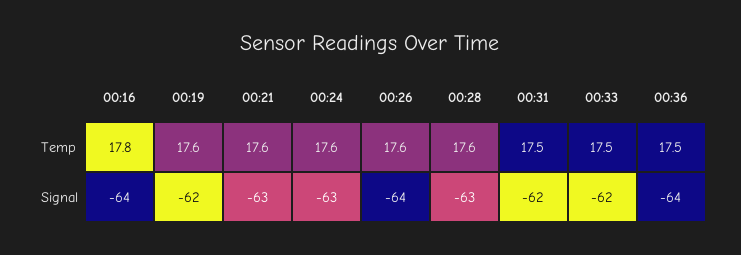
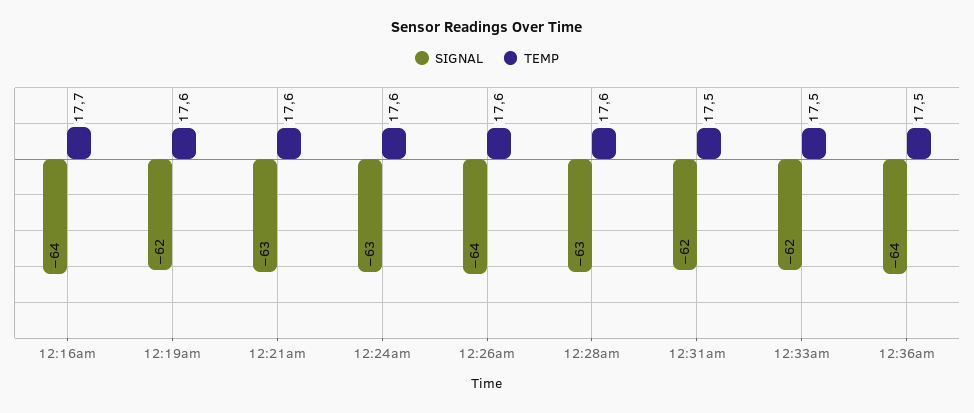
  {
    "Temp": {
-     "00:16": 17.8,
+     "00:16": 17.7,
      "00:19": 17.6,
      "00:21": 17.6,
      "00:24": 17.6,
      "00:26": 17.6,
      "00:28": 17.6,
      "00:31": 17.5,
      "00:33": 17.5,
      "00:36": 17.5
    },
    "Signal": {
      "00:16": -64,
      "00:19": -62,
      "00:21": -63,
      "00:24": -63,
      "00:26": -64,
      "00:28": -63,
      "00:31": -62,
      "00:33": -62,
      "00:36": -64
    }
  }

